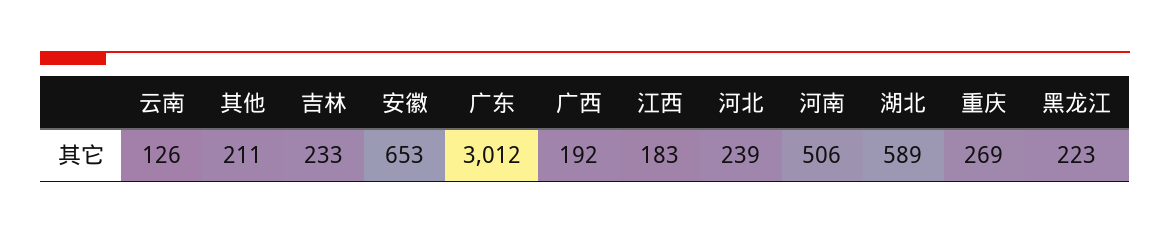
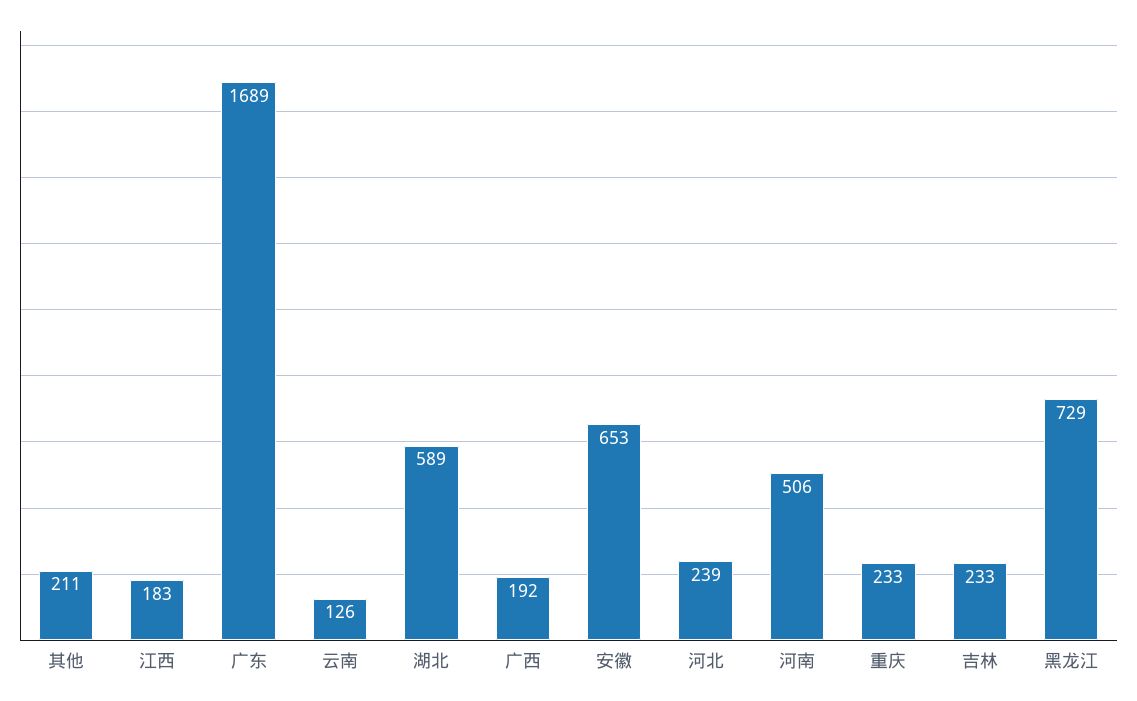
  {
    "云南": 126,
    "其他": 211,
    "吉林": 233,
    "安徽": 653,
-   "广东": 3012,
+   "广东": 1689,
    "广西": 192,
    "江西": 183,
    "河北": 239,
    "河南": 506,
    "湖北": 589,
-   "重庆": 269,
+   "重庆": 233,
-   "黑龙江": 223
+   "黑龙江": 729
  }

